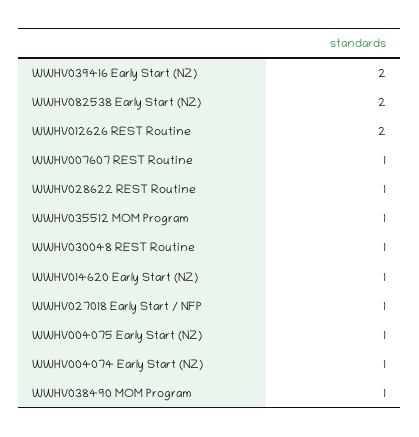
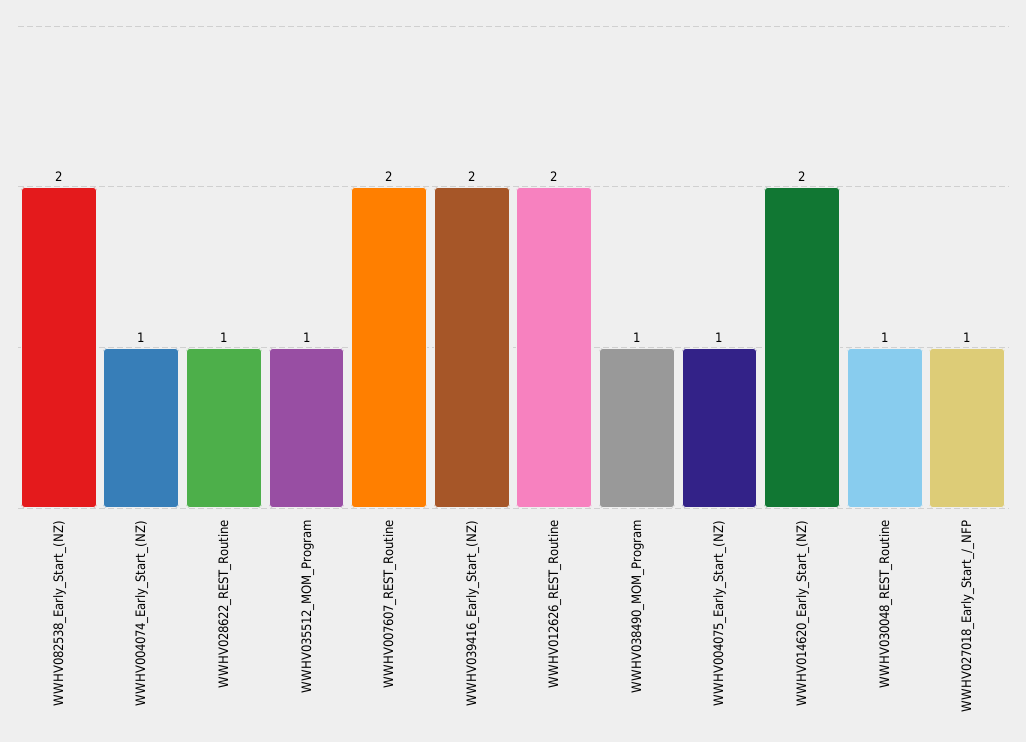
  {
    "WWHV039416 Early Start (NZ)": 2,
    "WWHV082538 Early Start (NZ)": 2,
    "WWHV012626 REST Routine": 2,
-   "WWHV007607 REST Routine": 1,
+   "WWHV007607 REST Routine": 2,
    "WWHV028622 REST Routine": 1,
    "WWHV035512 MOM Program": 1,
    "WWHV030048 REST Routine": 1,
-   "WWHV014620 Early Start (NZ)": 1,
+   "WWHV014620 Early Start (NZ)": 2,
    "WWHV027018 Early Start / NFP": 1,
    "WWHV004075 Early Start (NZ)": 1,
    "WWHV004074 Early Start (NZ)": 1,
    "WWHV038490 MOM Program": 1
  }

